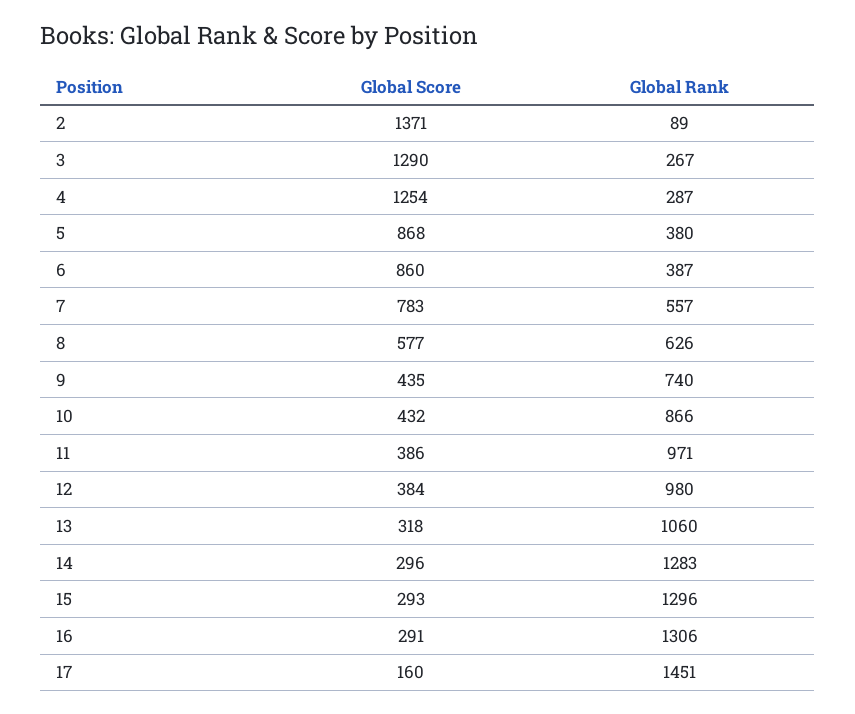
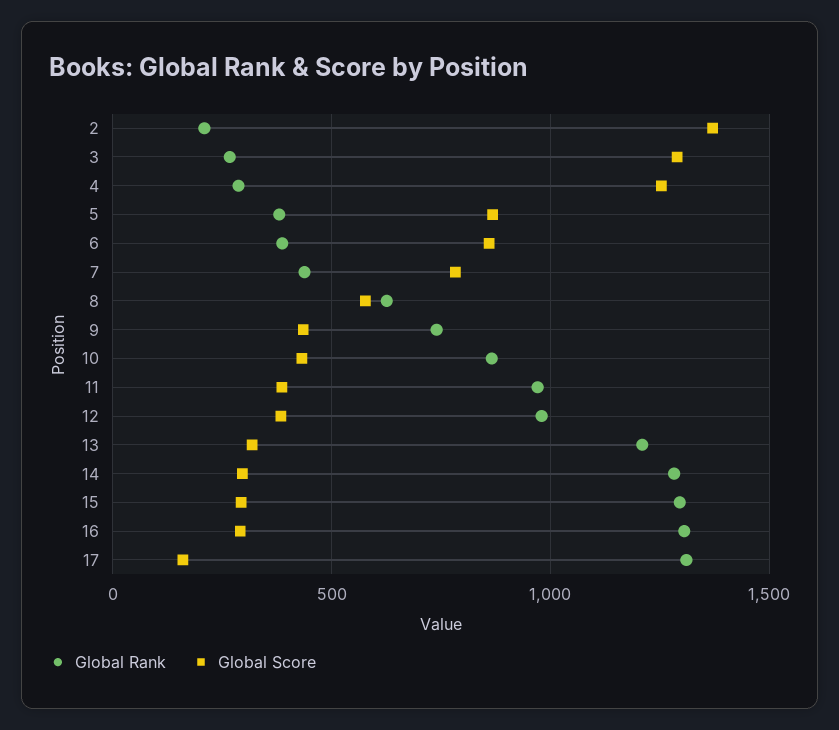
  {
    "Global Score": {
      "2": 1371,
      "3": 1290,
      "4": 1254,
      "5": 868,
      "6": 860,
      "7": 783,
      "8": 577,
      "9": 435,
      "10": 432,
      "11": 386,
      "12": 384,
      "13": 318,
      "14": 296,
      "15": 293,
      "16": 291,
      "17": 160
    },
    "Global Rank": {
-     "2": 89,
+     "2": 200,
      "3": 267,
      "4": 287,
      "5": 380,
      "6": 387,
-     "7": 557,
+     "7": 450,
      "8": 626,
      "9": 740,
      "10": 866,
      "11": 971,
      "12": 980,
-     "13": 1060,
+     "13": 1200,
      "14": 1283,
      "15": 1296,
      "16": 1306,
-     "17": 1451
+     "17": 1300
    }
  }

